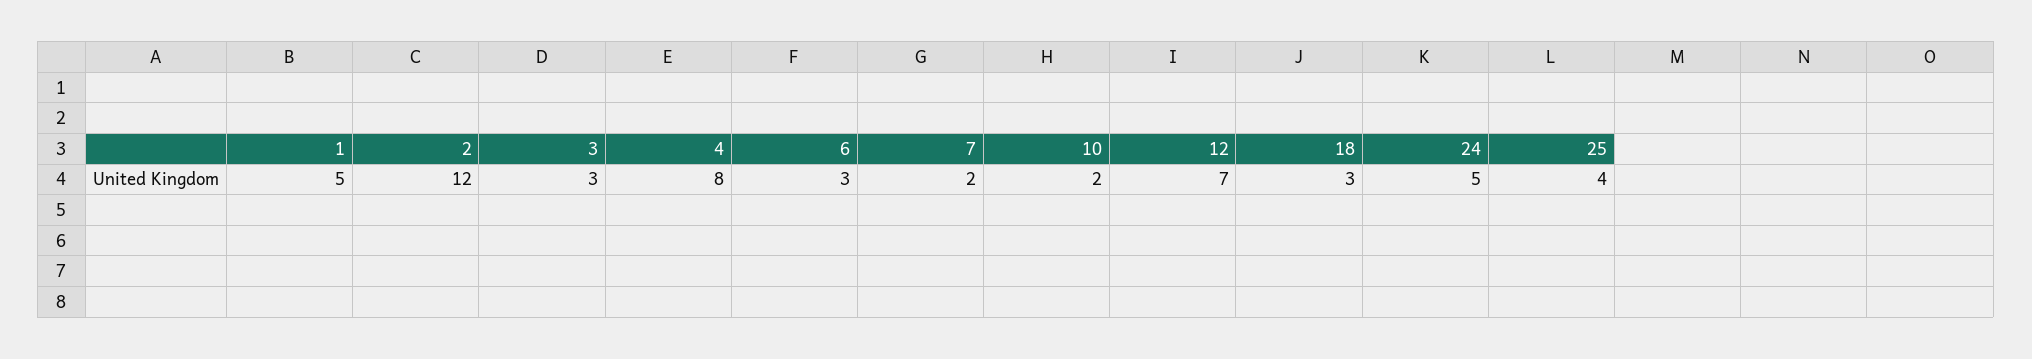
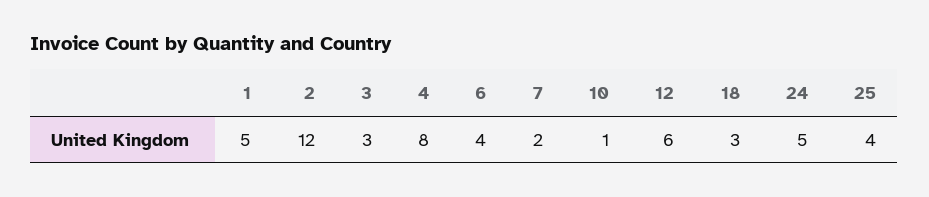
  {
    "1": 5,
    "2": 12,
    "3": 3,
    "4": 8,
-   "6": 3,
+   "6": 4,
    "7": 2,
-   "10": 2,
+   "10": 1,
-   "12": 7,
+   "12": 6,
    "18": 3,
    "24": 5,
    "25": 4
  }

